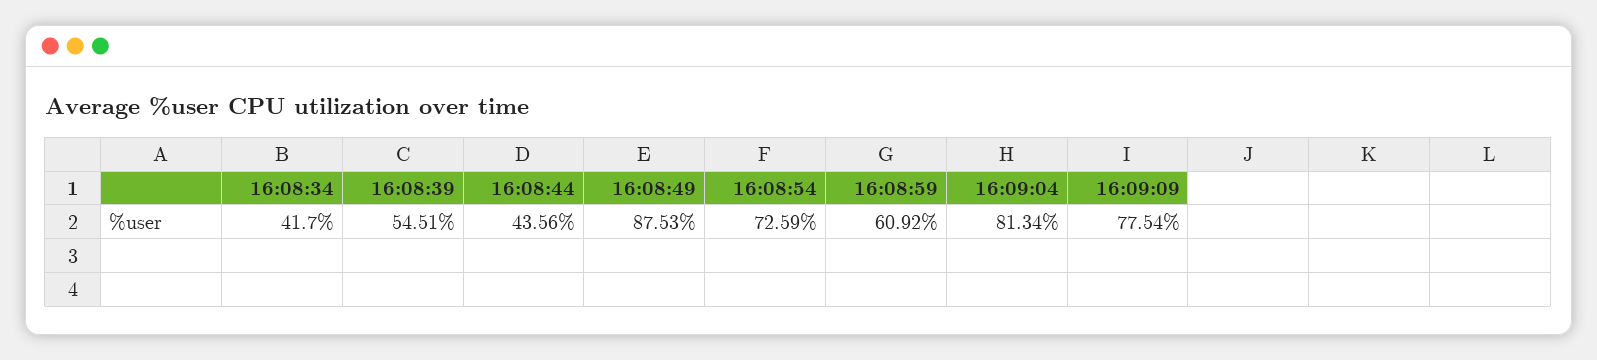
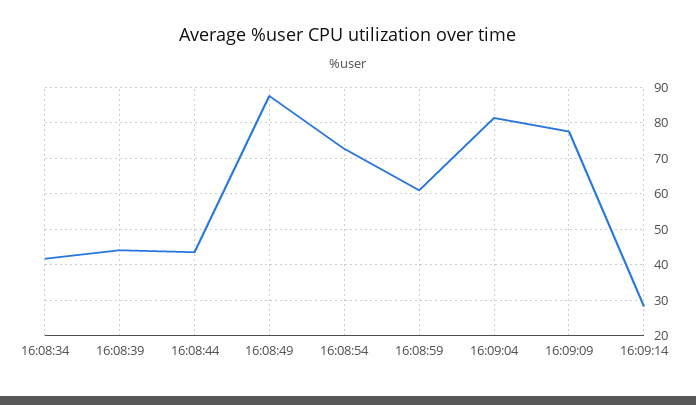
  {
    "16:08:34": 41.7,
-   "16:08:39": 54.51,
+   "16:08:39": 44,
    "16:08:44": 43.56,
    "16:08:49": 87.53,
    "16:08:54": 72.59,
    "16:08:59": 60.92,
    "16:09:04": 81.34,
-   "16:09:09": 77.54
+   "16:09:09": 77.54,
+   "16:09:14": 28
  }

